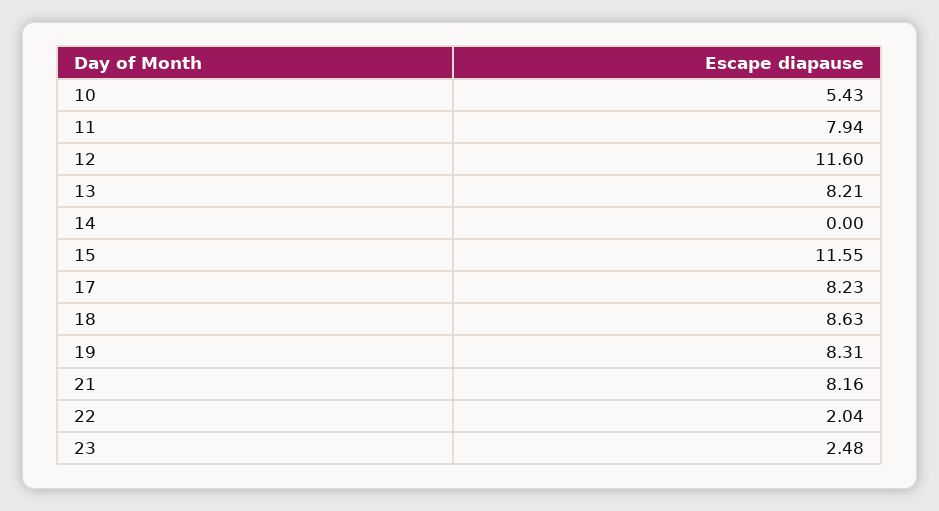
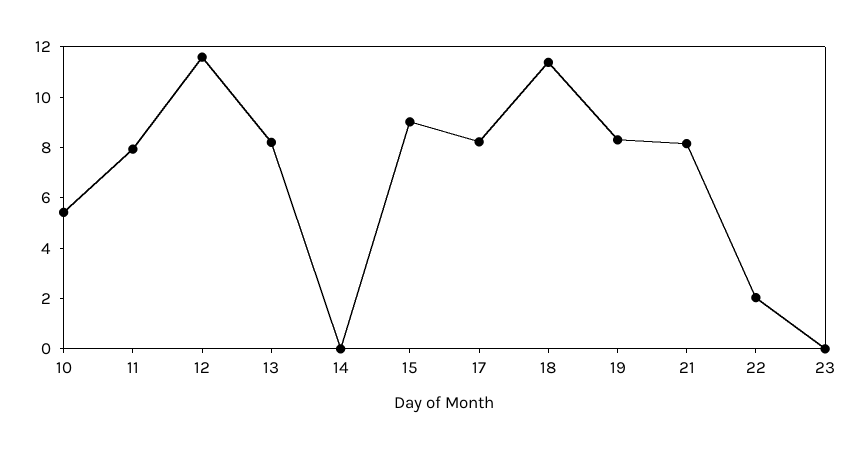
  {
    "10": 5.43,
    "11": 7.94,
    "12": 11.6,
    "13": 8.21,
    "14": 0,
-   "15": 11.55,
+   "15": 9,
    "17": 8.23,
-   "18": 8.63,
+   "18": 11.5,
    "19": 8.31,
    "21": 8.16,
    "22": 2.04,
-   "23": 2.48
+   "23": 0
  }

